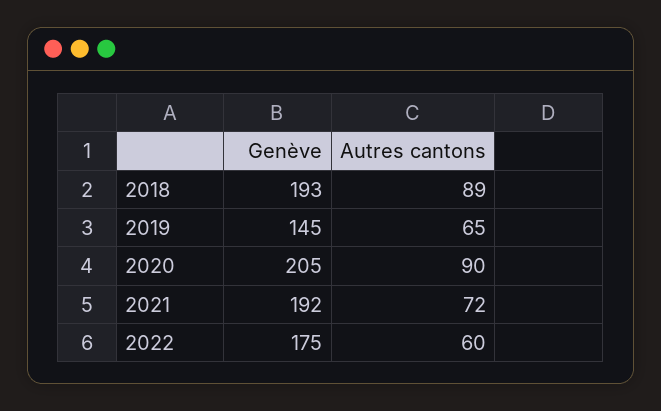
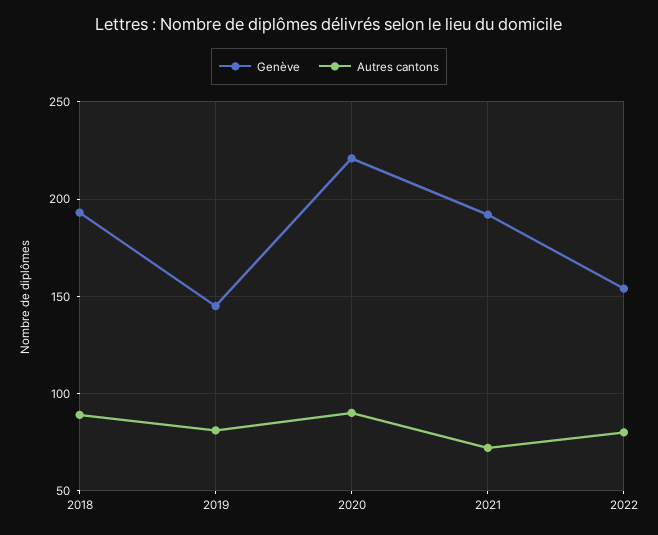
  {
    "Genève": {
      "2018": 193,
      "2019": 145,
-     "2020": 205,
+     "2020": 220,
      "2021": 192,
-     "2022": 175
+     "2022": 155
    },
    "Autres cantons": {
      "2018": 89,
-     "2019": 65,
+     "2019": 80,
      "2020": 90,
      "2021": 72,
-     "2022": 60
+     "2022": 80
    }
  }

